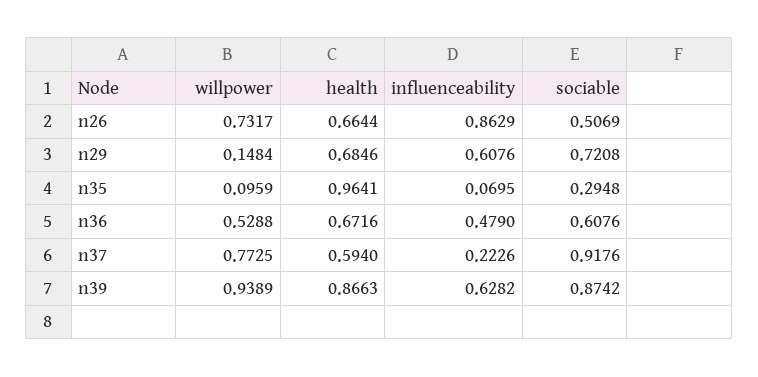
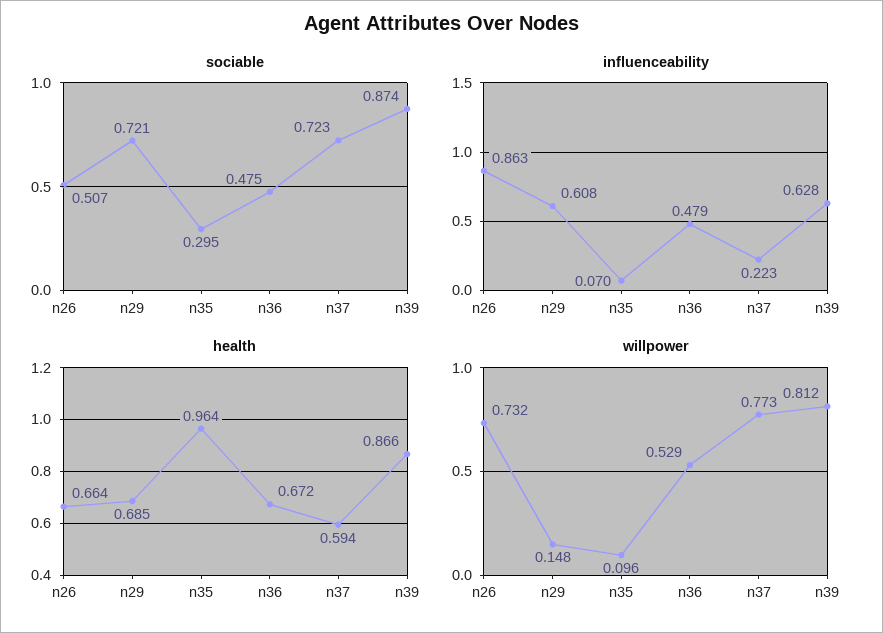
  {
    "willpower": {
      "n26": 0.7317,
      "n29": 0.1484,
      "n35": 0.0959,
      "n36": 0.5288,
      "n37": 0.7725,
-     "n39": 0.9389
+     "n39": 0.812
    },
    "health": {
      "n26": 0.6644,
      "n29": 0.6846,
      "n35": 0.9641,
      "n36": 0.6716,
      "n37": 0.594,
      "n39": 0.8663
    },
    "influenceability": {
      "n26": 0.8629,
      "n29": 0.6076,
      "n35": 0.0695,
      "n36": 0.479,
      "n37": 0.2226,
      "n39": 0.6282
    },
    "sociable": {
      "n26": 0.5069,
      "n29": 0.7208,
      "n35": 0.2948,
-     "n36": 0.6076,
+     "n36": 0.475,
-     "n37": 0.9176,
+     "n37": 0.723,
      "n39": 0.8742
    }
  }

